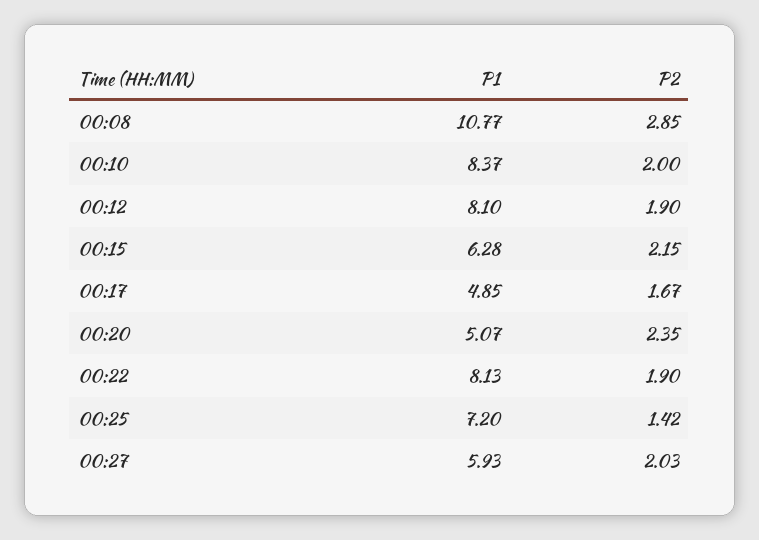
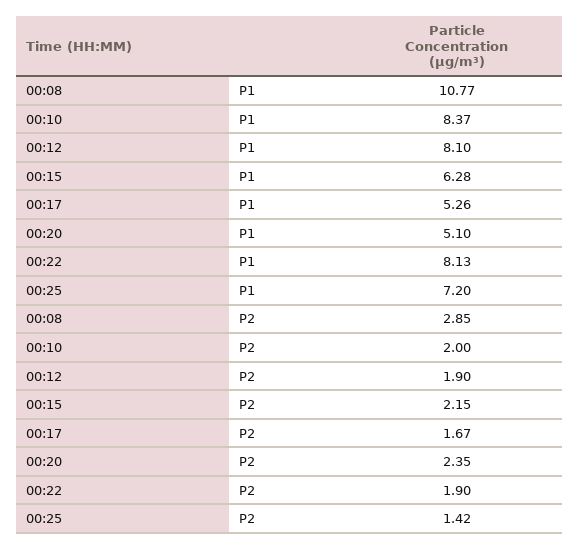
  {
    "P1": {
      "00:08": 10.77,
      "00:10": 8.37,
      "00:12": 8.1,
      "00:15": 6.28,
-     "00:17": 4.85,
+     "00:17": 5.26,
-     "00:20": 5.07,
+     "00:20": 5.1,
      "00:22": 8.13,
-     "00:25": 7.2,
+     "00:25": 7.2
-     "00:27": 5.93
    },
    "P2": {
      "00:08": 2.85,
      "00:10": 2,
      "00:12": 1.9,
      "00:15": 2.15,
      "00:17": 1.67,
      "00:20": 2.35,
      "00:22": 1.9,
-     "00:25": 1.42,
+     "00:25": 1.42
-     "00:27": 2.03
    }
  }

